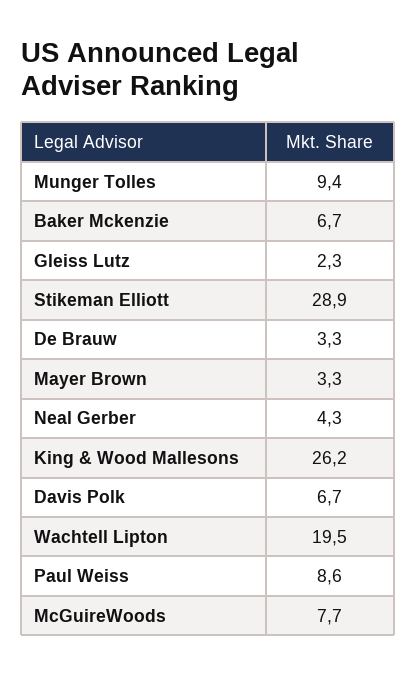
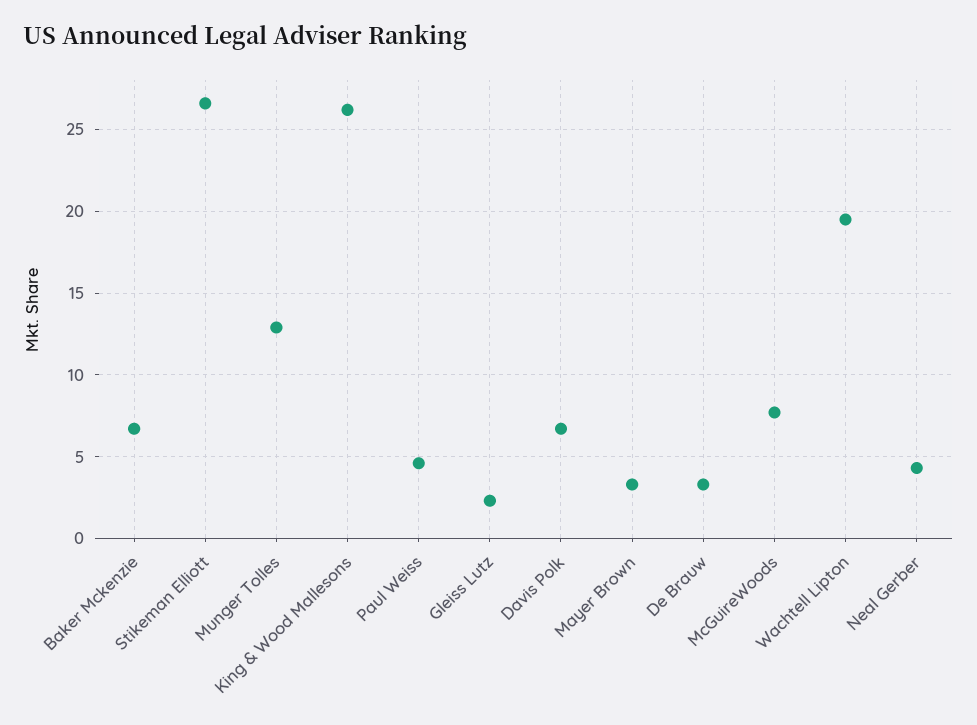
  {
-   "Munger Tolles": 9.4,
+   "Munger Tolles": 13,
    "Baker Mckenzie": 6.7,
    "Gleiss Lutz": 2.3,
-   "Stikeman Elliott": 28.9,
+   "Stikeman Elliott": 26.5,
    "De Brauw": 3.3,
    "Mayer Brown": 3.3,
    "Neal Gerber": 4.3,
    "King & Wood Mallesons": 26.2,
    "Davis Polk": 6.7,
    "Wachtell Lipton": 19.5,
-   "Paul Weiss": 8.6,
+   "Paul Weiss": 4.5,
    "McGuireWoods": 7.7
  }

